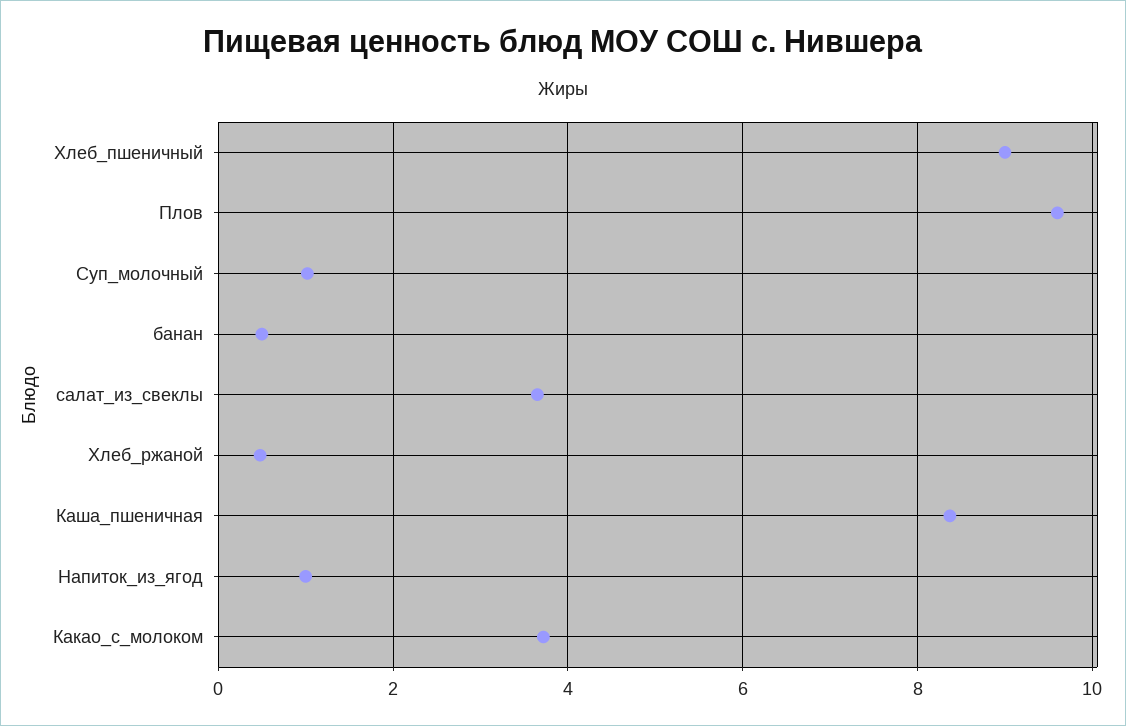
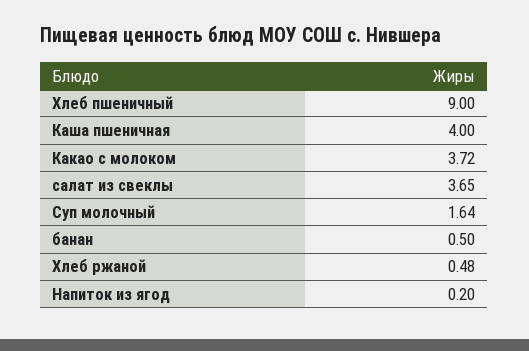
  {
    "Хлеб_пшеничный": 9,
-   "Плов": 9.6,
-   "Суп_молочный": 1,
+   "Суп_молочный": 1.64,
    "банан": 0.5,
    "салат_из_свеклы": 3.65,
    "Хлеб_ржаной": 0.48,
-   "Каша_пшеничная": 8.4,
+   "Каша_пшеничная": 4,
-   "Напиток_из_ягод": 1,
+   "Напиток_из_ягод": 0.2,
    "Какао_с_молоком": 3.72
  }

